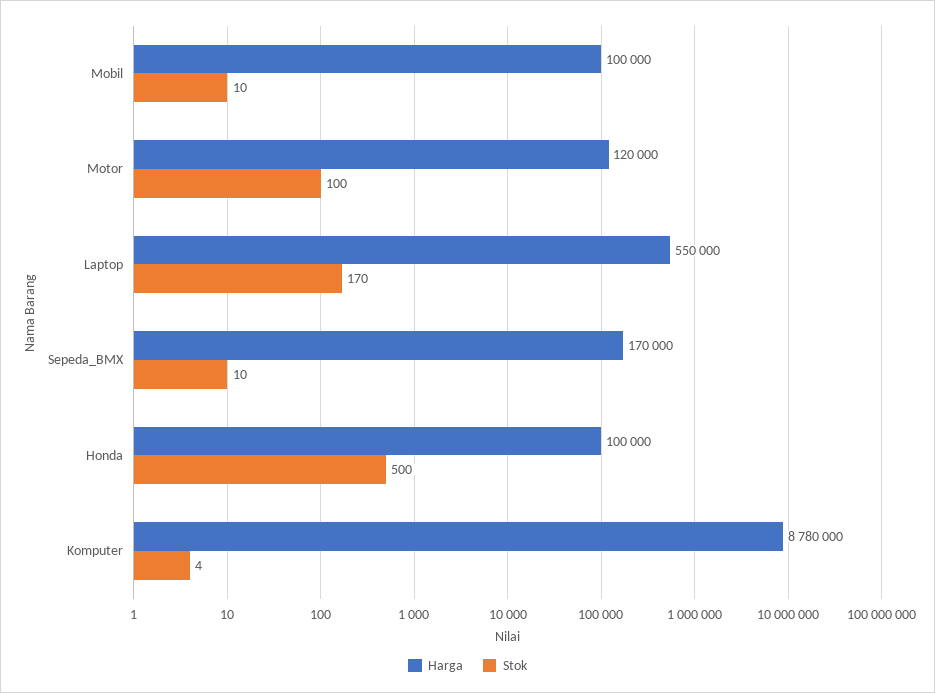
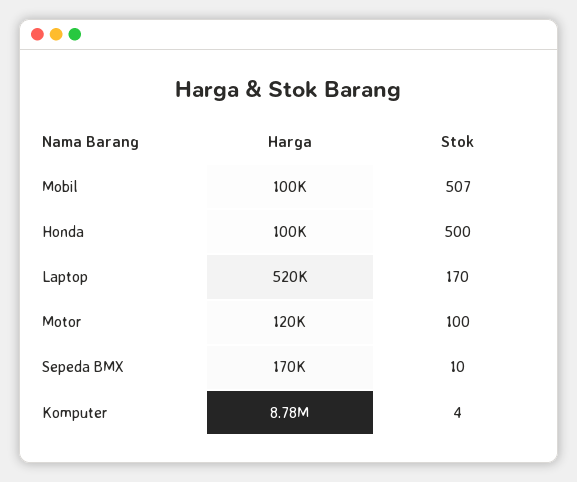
  {
    "Harga": {
      "Mobil": 100000,
      "Motor": 120000,
-     "Laptop": 550000,
+     "Laptop": 520000,
      "Sepeda_BMX": 170000,
      "Honda": 100000,
      "Komputer": 8780000
    },
    "Stok": {
-     "Mobil": 10,
+     "Mobil": 507,
      "Motor": 100,
      "Laptop": 170,
      "Sepeda_BMX": 10,
      "Honda": 500,
      "Komputer": 4
    }
  }

